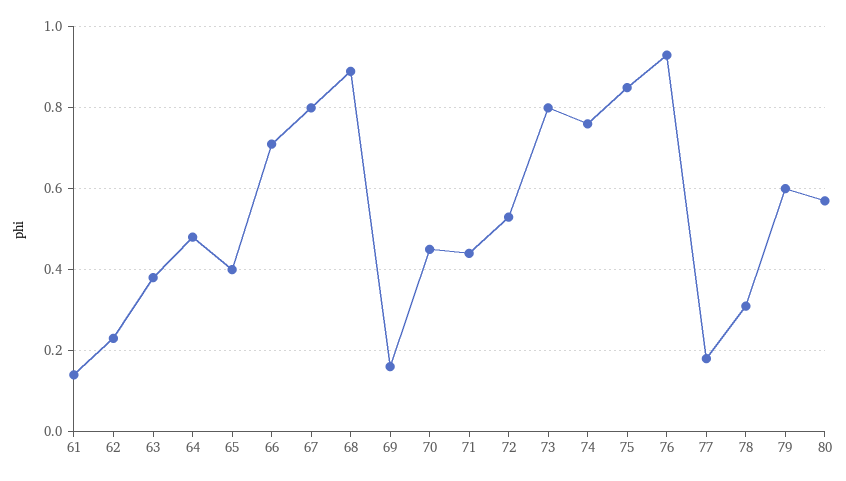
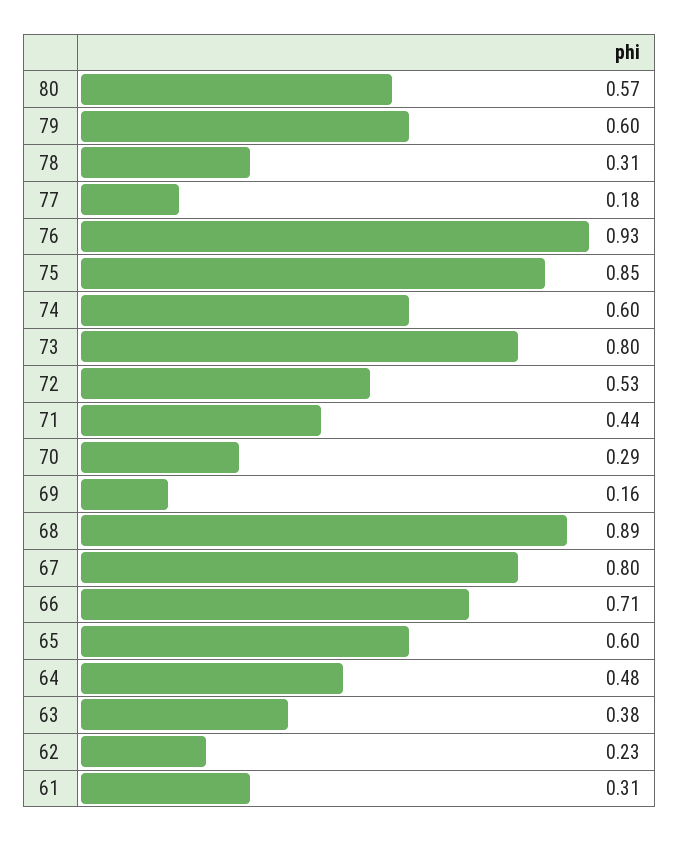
  {
-   "61": 0.15,
+   "61": 0.31,
    "62": 0.23,
    "63": 0.38,
    "64": 0.48,
-   "65": 0.4,
+   "65": 0.6,
    "66": 0.71,
    "67": 0.8,
    "68": 0.89,
    "69": 0.16,
-   "70": 0.45,
+   "70": 0.29,
    "71": 0.44,
    "72": 0.53,
    "73": 0.8,
-   "74": 0.75,
+   "74": 0.6,
    "75": 0.85,
    "76": 0.93,
    "77": 0.18,
    "78": 0.31,
    "79": 0.6,
    "80": 0.57
  }

